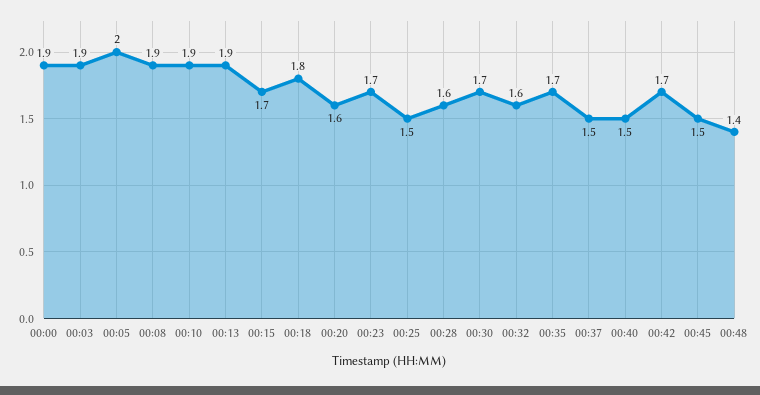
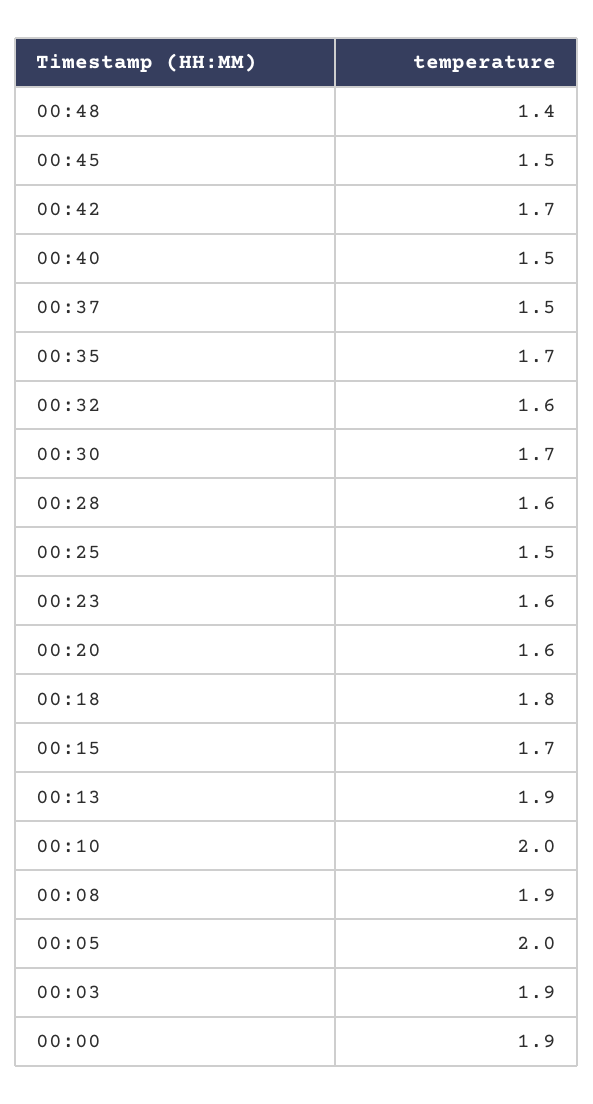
  {
    "00:00": 1.9,
    "00:03": 1.9,
    "00:05": 2,
    "00:08": 1.9,
-   "00:10": 1.9,
+   "00:10": 2,
    "00:13": 1.9,
    "00:15": 1.7,
    "00:18": 1.8,
    "00:20": 1.6,
-   "00:23": 1.7,
+   "00:23": 1.6,
    "00:25": 1.5,
    "00:28": 1.6,
    "00:30": 1.7,
    "00:32": 1.6,
    "00:35": 1.7,
    "00:37": 1.5,
    "00:40": 1.5,
    "00:42": 1.7,
    "00:45": 1.5,
    "00:48": 1.4
  }

